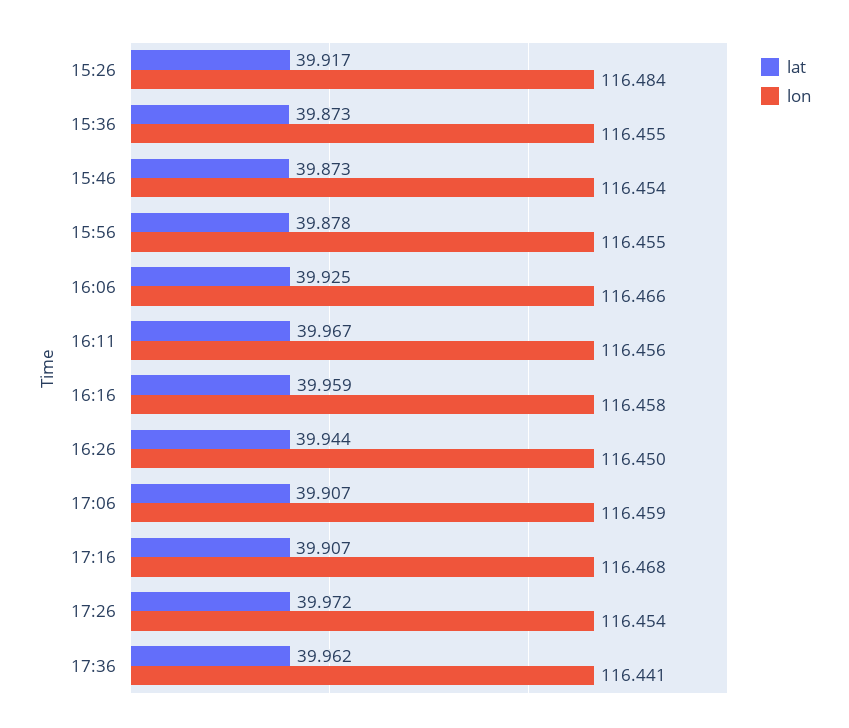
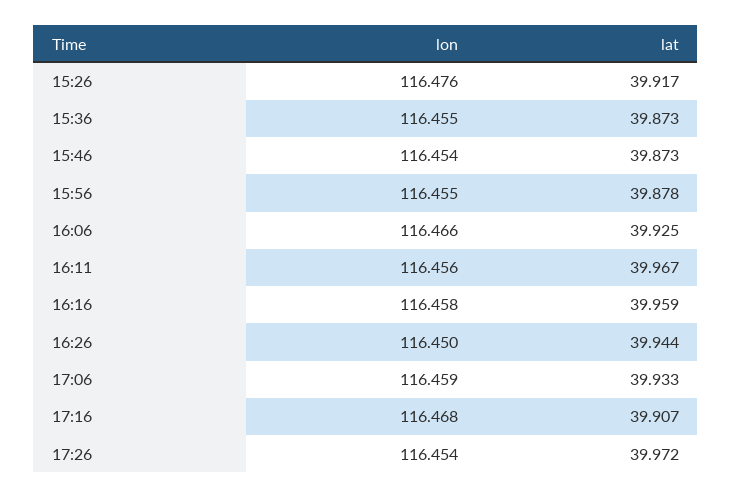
  {
    "lat": {
      "15:26": 39.917,
      "15:36": 39.873,
      "15:46": 39.873,
      "15:56": 39.878,
      "16:06": 39.925,
      "16:11": 39.967,
      "16:16": 39.959,
      "16:26": 39.944,
-     "17:06": 39.907,
+     "17:06": 39.933,
      "17:16": 39.907,
-     "17:26": 39.972,
+     "17:26": 39.972
-     "17:36": 39.962
    },
    "lon": {
-     "15:26": 116.484,
+     "15:26": 116.476,
      "15:36": 116.455,
      "15:46": 116.454,
      "15:56": 116.455,
      "16:06": 116.466,
      "16:11": 116.456,
      "16:16": 116.458,
      "16:26": 116.45,
      "17:06": 116.459,
      "17:16": 116.468,
-     "17:26": 116.454,
+     "17:26": 116.454
-     "17:36": 116.441
    }
  }

